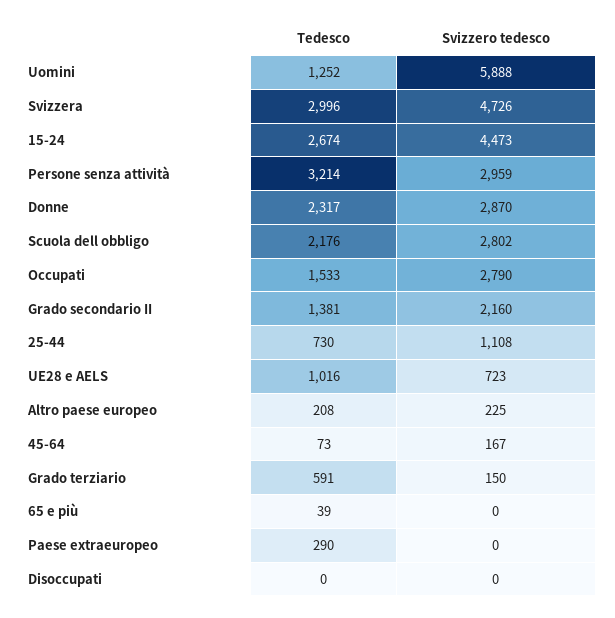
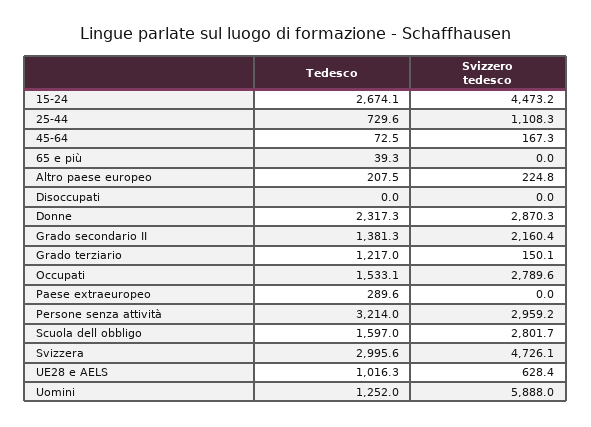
  {
    "Tedesco": {
      "Uomini": 1252,
      "Svizzera": 2995.6,
      "15-24": 2674.1,
      "Persone senza attività": 3214,
      "Donne": 2317.3,
-     "Scuola dell obbligo": 2176,
+     "Scuola dell obbligo": 1597,
      "Occupati": 1533.1,
      "Grado secondario II": 1381.3,
      "25-44": 729.6,
      "UE28 e AELS": 1016.3,
      "Altro paese europeo": 207.5,
      "45-64": 72.5,
-     "Grado terziario": 591,
+     "Grado terziario": 1217,
      "65 e più": 39.3,
      "Paese extraeuropeo": 289.6,
      "Disoccupati": 0
    },
    "Svizzero tedesco": {
      "Uomini": 5888,
      "Svizzera": 4726.1,
      "15-24": 4473.2,
      "Persone senza attività": 2959.2,
      "Donne": 2870.3,
      "Scuola dell obbligo": 2801.7,
      "Occupati": 2789.6,
      "Grado secondario II": 2160.4,
      "25-44": 1108.3,
-     "UE28 e AELS": 723,
+     "UE28 e AELS": 628.4,
      "Altro paese europeo": 224.8,
      "45-64": 167.3,
      "Grado terziario": 150.1,
      "65 e più": 0,
      "Paese extraeuropeo": 0,
      "Disoccupati": 0
    }
  }

